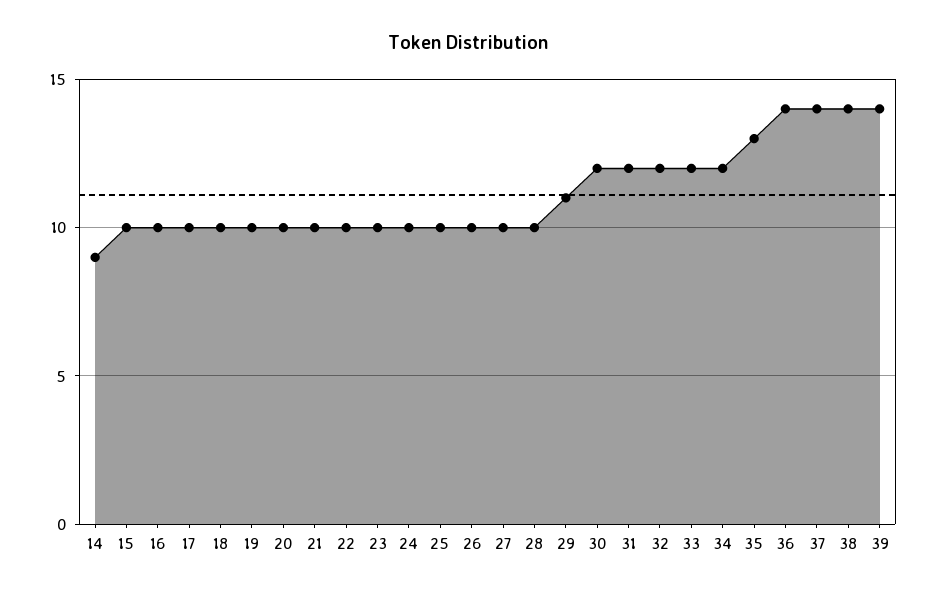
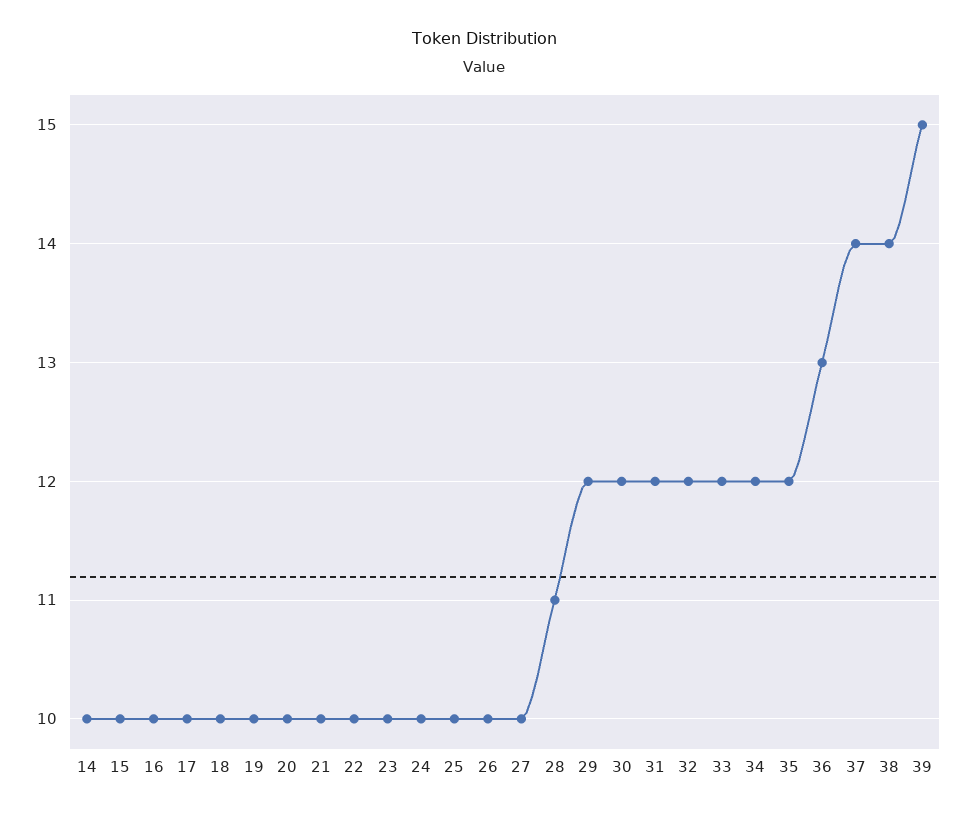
  {
-   "14": 9,
+   "14": 10,
    "15": 10,
    "16": 10,
    "17": 10,
    "18": 10,
    "19": 10,
    "20": 10,
    "21": 10,
    "22": 10,
    "23": 10,
    "24": 10,
    "25": 10,
    "26": 10,
    "27": 10,
-   "28": 10,
+   "28": 11,
-   "29": 11,
+   "29": 12,
    "30": 12,
    "31": 12,
    "32": 12,
    "33": 12,
    "34": 12,
-   "35": 13,
+   "35": 12,
-   "36": 14,
+   "36": 13,
    "37": 14,
    "38": 14,
-   "39": 14
+   "39": 15
  }

